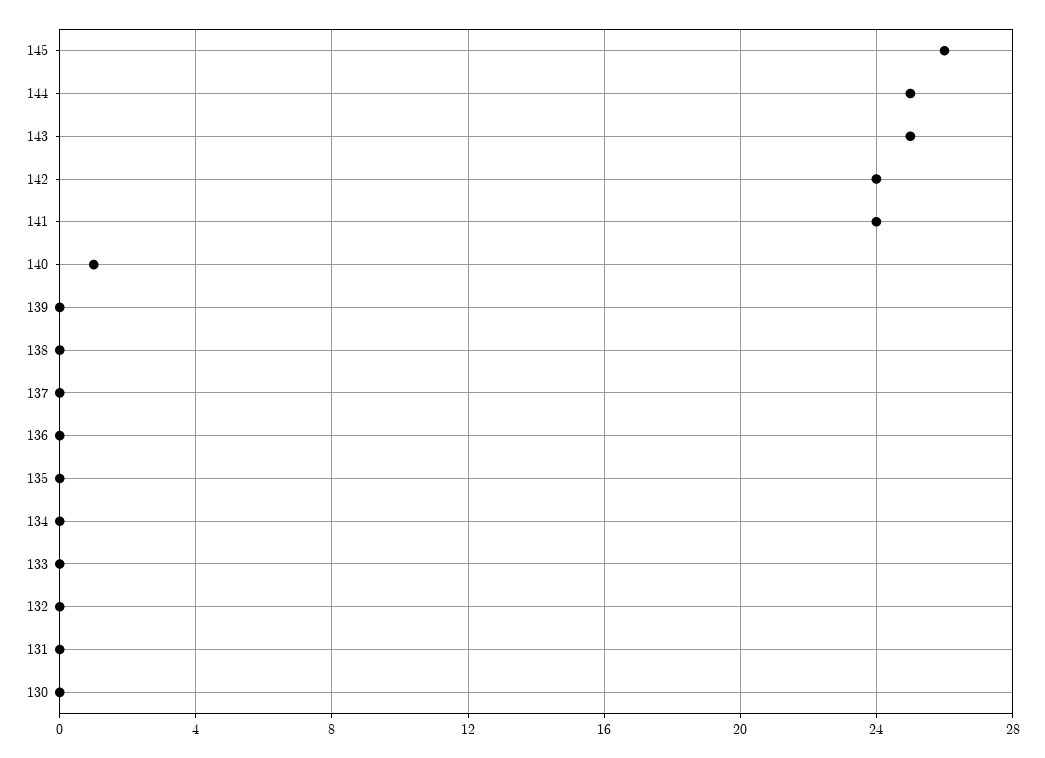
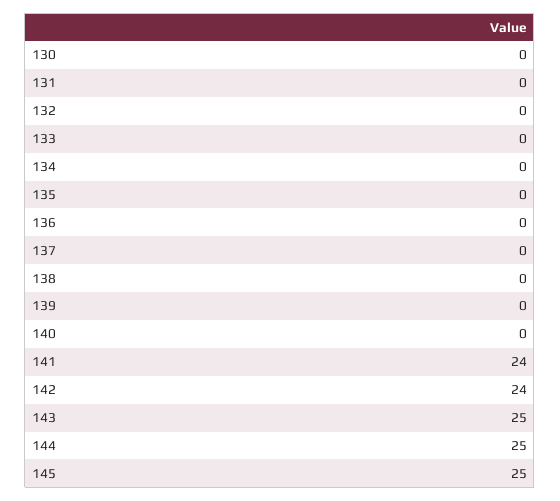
  {
-   "145": 26,
+   "145": 25,
    "144": 25,
    "143": 25,
    "142": 24,
    "141": 24,
-   "140": 1,
+   "140": 0,
    "139": 0,
    "138": 0,
    "137": 0,
    "136": 0,
    "135": 0,
    "134": 0,
    "133": 0,
    "132": 0,
    "131": 0,
    "130": 0
  }

